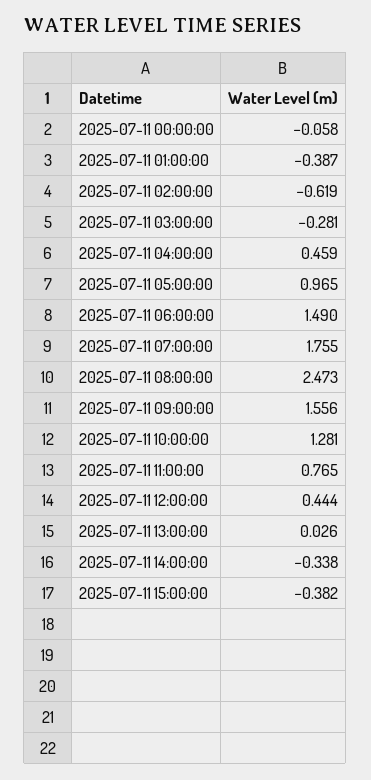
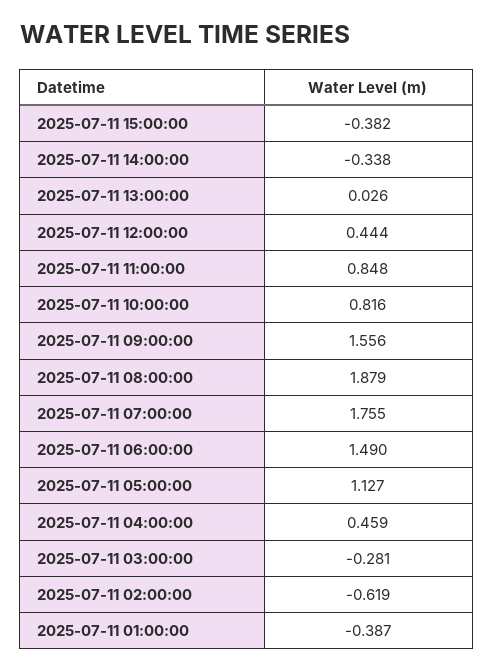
  {
-   "2025-07-11 00:00:00": -0.058,
    "2025-07-11 01:00:00": -0.387,
    "2025-07-11 02:00:00": -0.619,
    "2025-07-11 03:00:00": -0.281,
    "2025-07-11 04:00:00": 0.459,
-   "2025-07-11 05:00:00": 0.965,
+   "2025-07-11 05:00:00": 1.127,
    "2025-07-11 06:00:00": 1.49,
    "2025-07-11 07:00:00": 1.755,
-   "2025-07-11 08:00:00": 2.473,
+   "2025-07-11 08:00:00": 1.879,
    "2025-07-11 09:00:00": 1.556,
-   "2025-07-11 10:00:00": 1.281,
+   "2025-07-11 10:00:00": 0.816,
-   "2025-07-11 11:00:00": 0.765,
+   "2025-07-11 11:00:00": 0.848,
    "2025-07-11 12:00:00": 0.444,
    "2025-07-11 13:00:00": 0.026,
    "2025-07-11 14:00:00": -0.338,
    "2025-07-11 15:00:00": -0.382
  }

